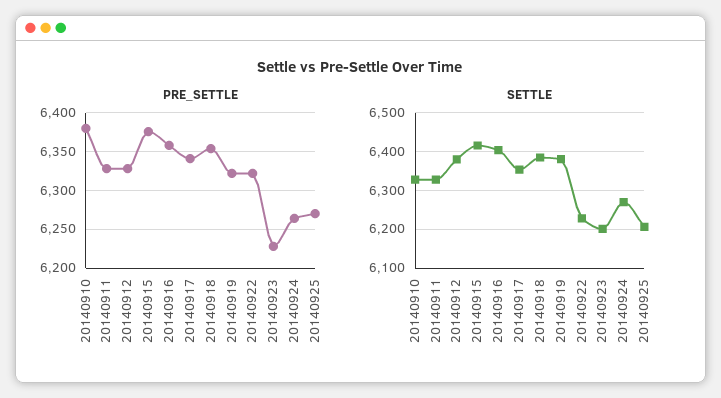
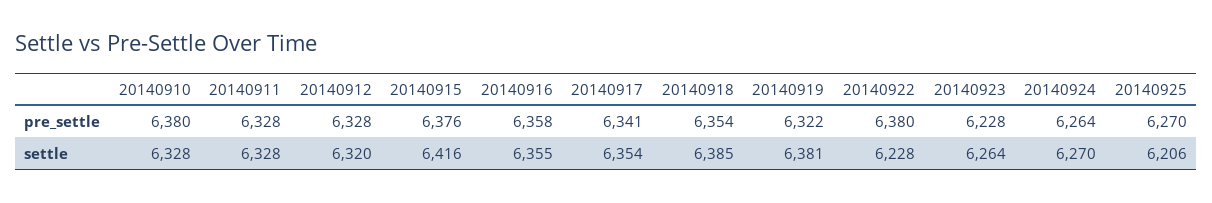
  {
    "PRE_SETTLE": {
      "20140910": 6380,
      "20140911": 6328,
      "20140912": 6328,
      "20140915": 6376,
      "20140916": 6358,
      "20140917": 6341,
      "20140918": 6354,
      "20140919": 6322,
-     "20140922": 6320,
+     "20140922": 6380,
      "20140923": 6228,
      "20140924": 6264,
      "20140925": 6270
    },
    "SETTLE": {
      "20140910": 6328,
      "20140911": 6328,
-     "20140912": 6380,
+     "20140912": 6320,
      "20140915": 6416,
-     "20140916": 6400,
+     "20140916": 6355,
      "20140917": 6354,
      "20140918": 6385,
      "20140919": 6381,
      "20140922": 6228,
-     "20140923": 6200,
+     "20140923": 6264,
      "20140924": 6270,
      "20140925": 6206
    }
  }

